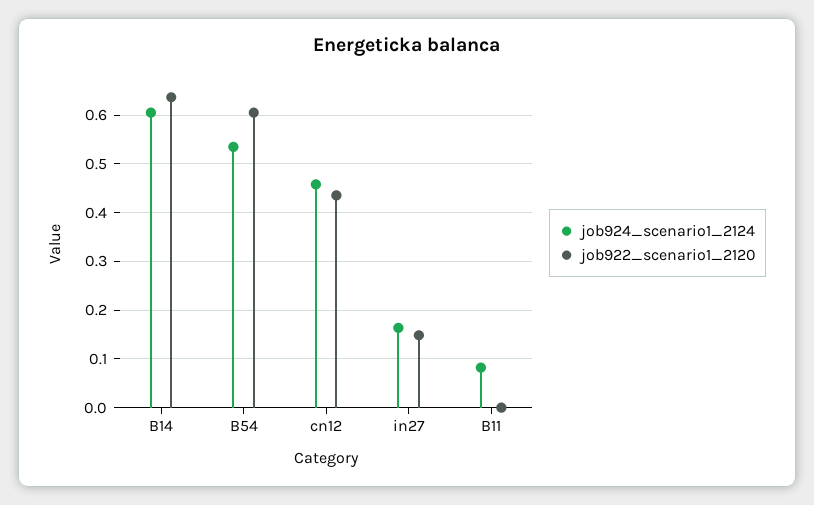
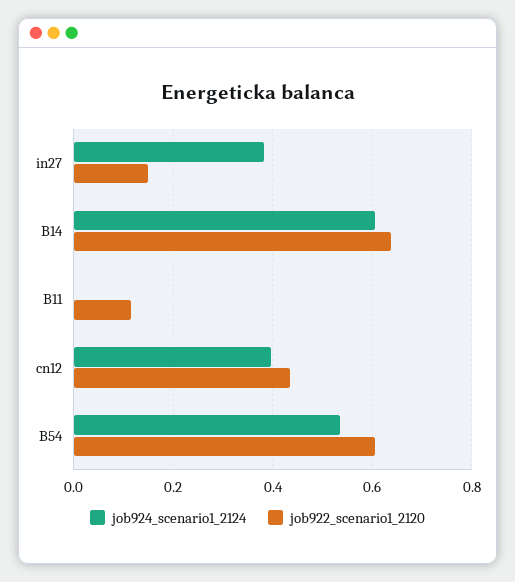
  {
    "job924_scenario1_2124": {
      "B14": 0.6,
      "B54": 0.54,
-     "cn12": 0.46,
+     "cn12": 0.4,
-     "in27": 0.16,
+     "in27": 0.38,
-     "B11": 0.08
+     "B11": 0
    },
    "job922_scenario1_2120": {
      "B14": 0.64,
      "B54": 0.6,
      "cn12": 0.44,
      "in27": 0.14,
-     "B11": 0
+     "B11": 0.12
    }
  }

